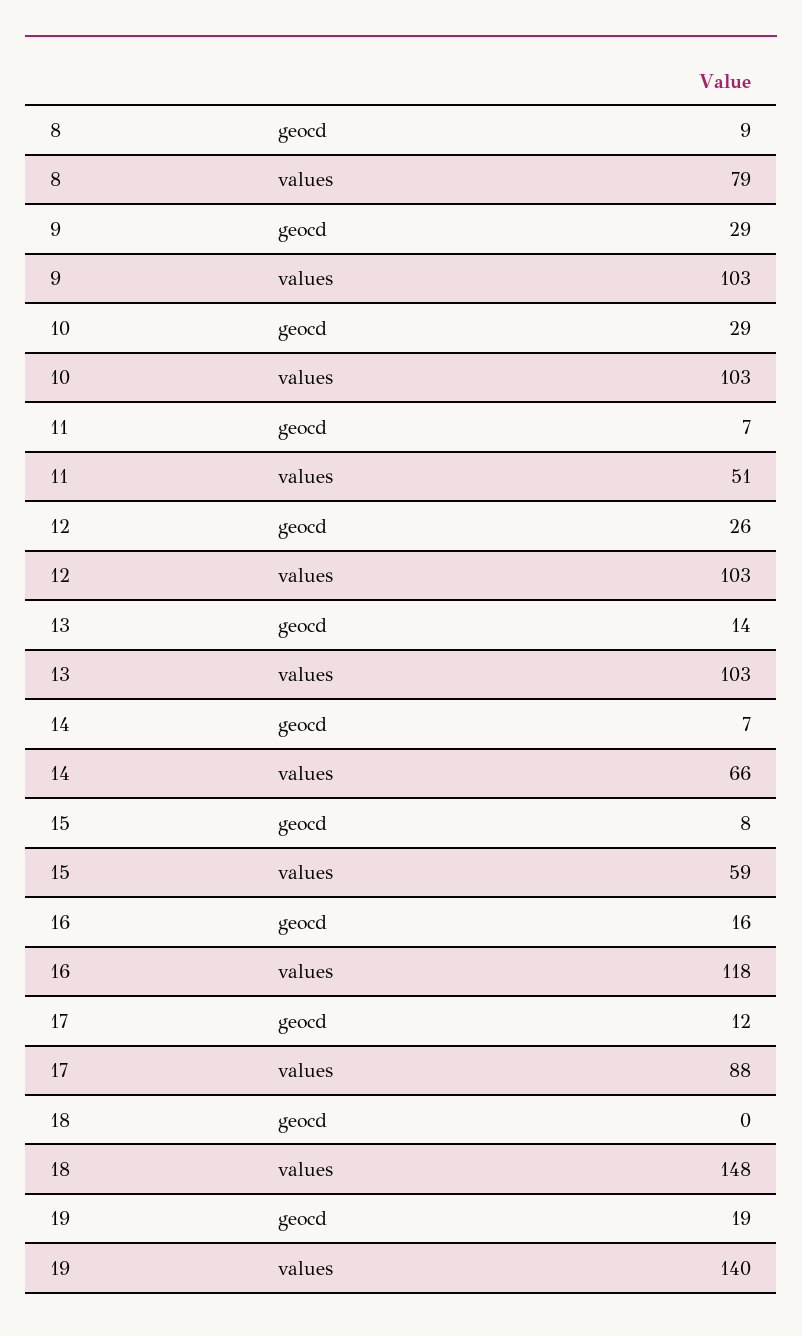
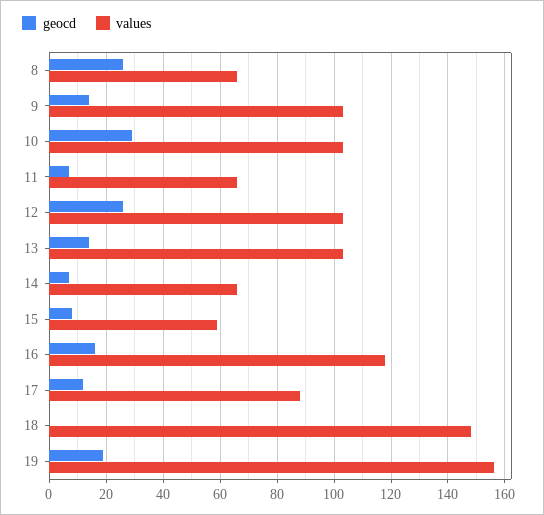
  {
    "geocd": {
-     "8": 9,
+     "8": 25,
-     "9": 29,
+     "9": 15,
      "10": 29,
      "11": 7,
      "12": 26,
      "13": 14,
      "14": 7,
      "15": 8,
      "16": 16,
      "17": 12,
      "18": 0,
      "19": 19
    },
    "values": {
-     "8": 79,
+     "8": 65,
      "9": 103,
      "10": 103,
-     "11": 51,
+     "11": 65,
      "12": 103,
      "13": 103,
      "14": 66,
      "15": 59,
      "16": 118,
      "17": 88,
      "18": 148,
-     "19": 140
+     "19": 155
    }
  }

